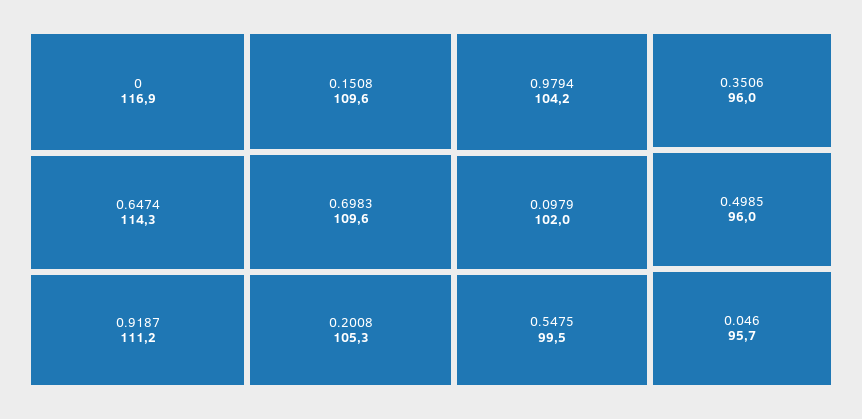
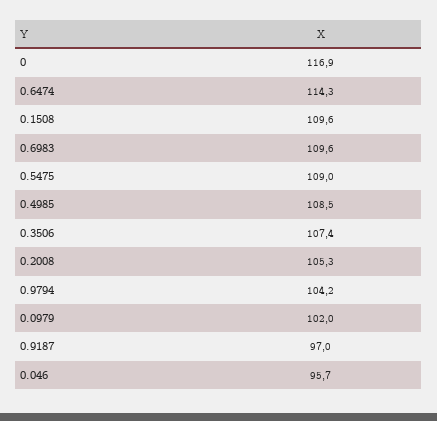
  {
    "0": 116.9,
    "0.6474": 114.3,
-   "0.9187": 111.2,
+   "0.9187": 97,
    "0.1508": 109.6,
    "0.6983": 109.6,
    "0.2008": 105.3,
    "0.9794": 104.2,
    "0.0979": 102,
-   "0.5475": 99.5,
+   "0.5475": 109,
-   "0.3506": 96,
+   "0.3506": 107.4,
-   "0.4985": 96,
+   "0.4985": 108.5,
    "0.046": 95.7
  }

